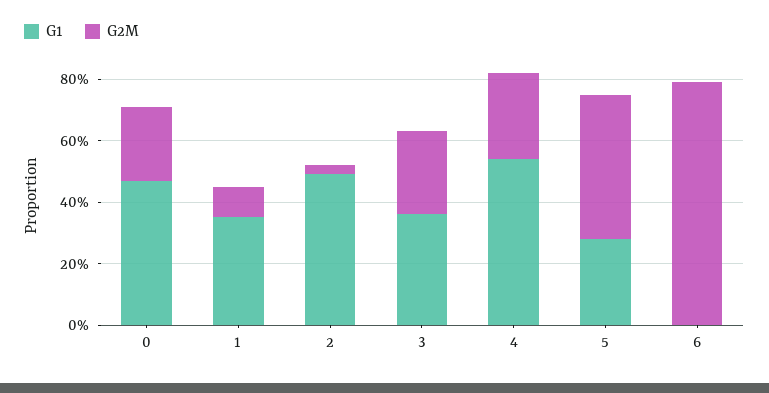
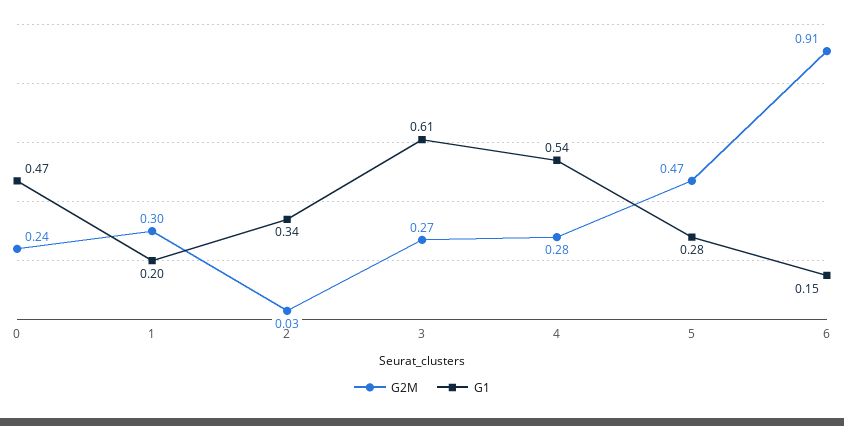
  {
    "G1": {
      "0": 0.47,
-     "1": 0.35,
+     "1": 0.2,
-     "2": 0.5,
+     "2": 0.34,
-     "3": 0.35,
+     "3": 0.61,
      "4": 0.54,
      "5": 0.28,
-     "6": 0
+     "6": 0.15
    },
    "G2M": {
      "0": 0.24,
-     "1": 0.1,
+     "1": 0.3,
      "2": 0.03,
      "3": 0.27,
      "4": 0.28,
      "5": 0.47,
-     "6": 0.8
+     "6": 0.91
    }
  }

